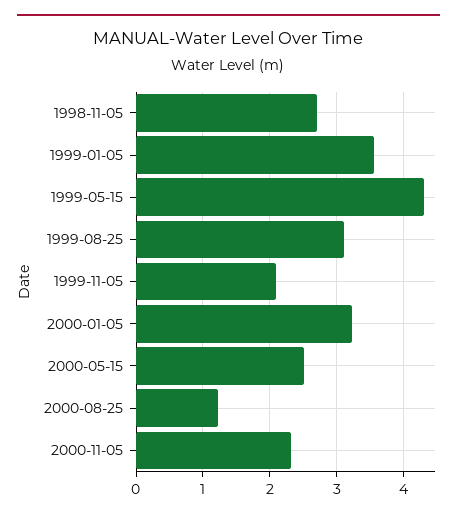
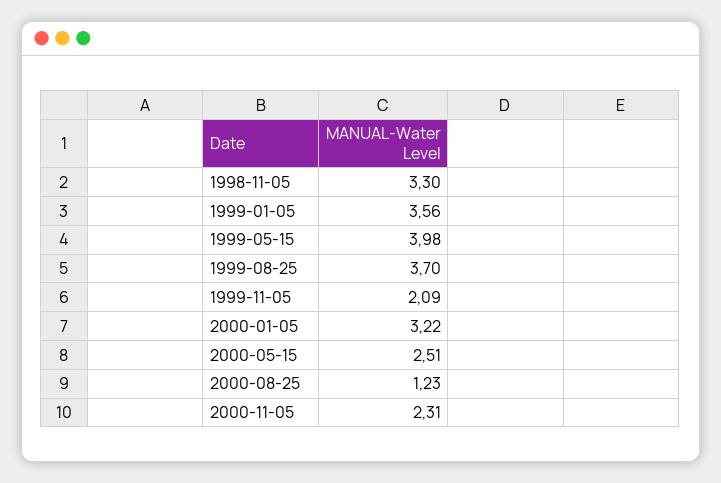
  {
-   "1998-11-05": 2.7,
+   "1998-11-05": 3.3,
    "1999-01-05": 3.56,
-   "1999-05-15": 4.3,
+   "1999-05-15": 3.98,
-   "1999-08-25": 3.1,
+   "1999-08-25": 3.7,
    "1999-11-05": 2.09,
    "2000-01-05": 3.22,
    "2000-05-15": 2.51,
    "2000-08-25": 1.23,
    "2000-11-05": 2.31
  }

